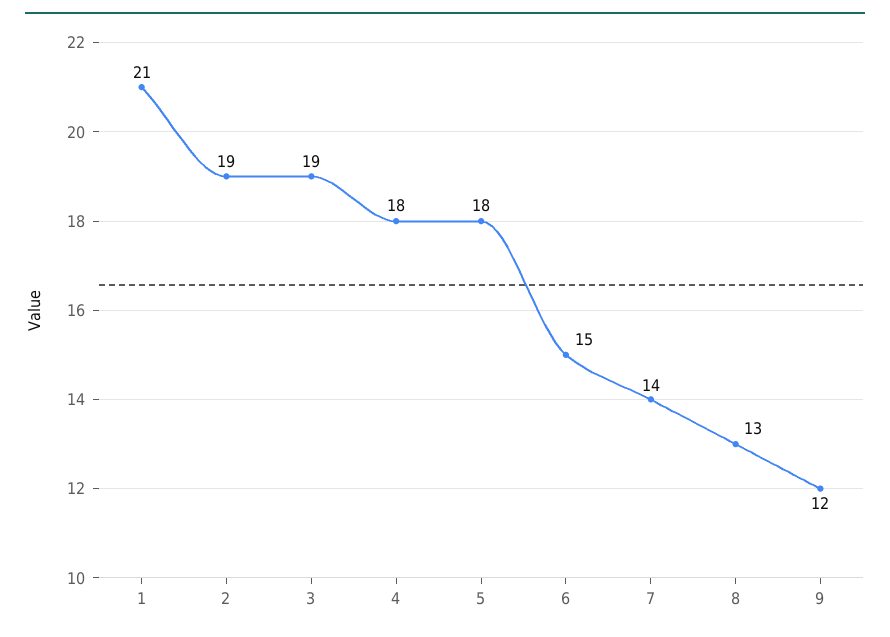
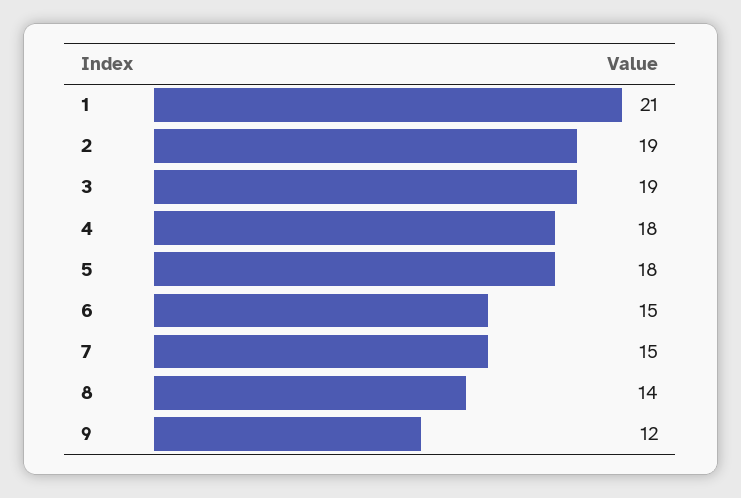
  {
    "1": 21,
    "2": 19,
    "3": 19,
    "4": 18,
    "5": 18,
    "6": 15,
-   "7": 14,
+   "7": 15,
-   "8": 13,
+   "8": 14,
    "9": 12
  }

